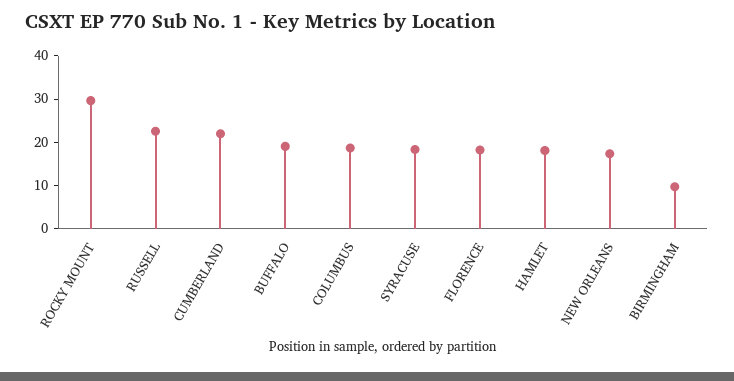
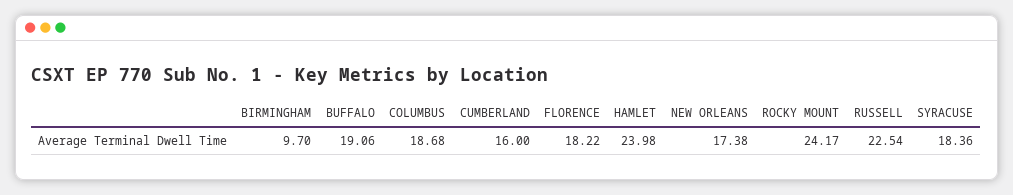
  {
-   "ROCKY MOUNT": 30,
+   "ROCKY MOUNT": 24.17,
    "RUSSELL": 22.54,
-   "CUMBERLAND": 22,
+   "CUMBERLAND": 16,
    "BUFFALO": 19.06,
    "COLUMBUS": 18.68,
    "SYRACUSE": 18.36,
    "FLORENCE": 18.22,
-   "HAMLET": 18,
+   "HAMLET": 23.98,
    "NEW ORLEANS": 17.38,
    "BIRMINGHAM": 9.7
  }

